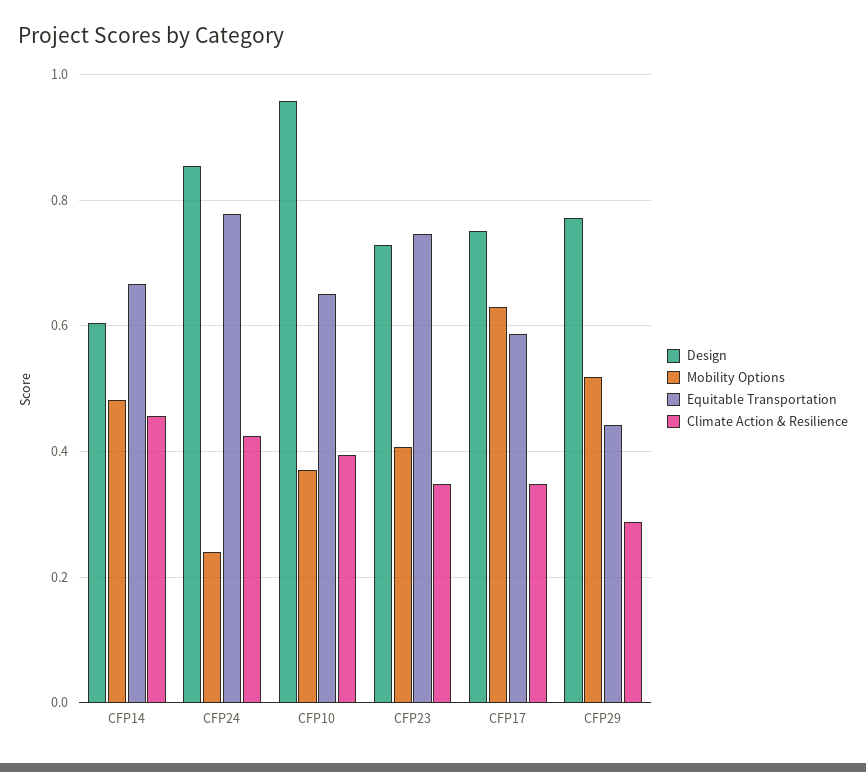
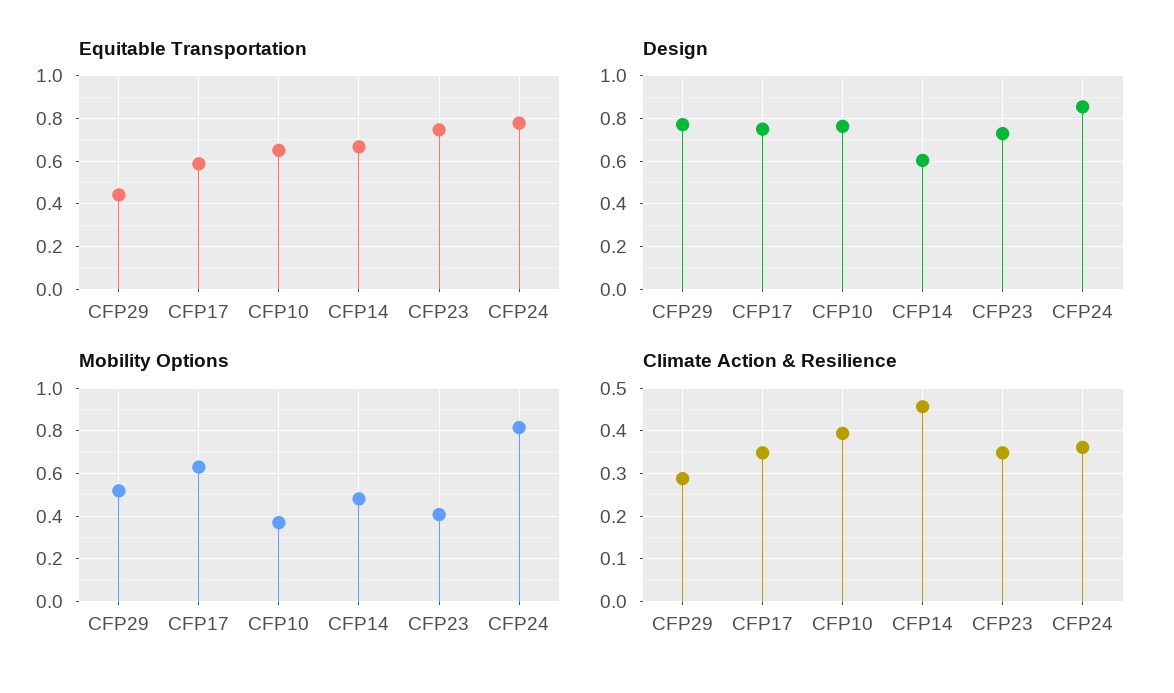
  {
    "Design": {
      "CFP14": 0.6,
      "CFP24": 0.86,
-     "CFP10": 0.96,
+     "CFP10": 0.75,
      "CFP23": 0.72,
      "CFP17": 0.76,
      "CFP29": 0.78
    },
    "Mobility Options": {
      "CFP14": 0.48,
-     "CFP24": 0.24,
+     "CFP24": 0.8,
      "CFP10": 0.38,
      "CFP23": 0.4,
      "CFP17": 0.62,
      "CFP29": 0.52
    },
    "Equitable Transportation": {
      "CFP14": 0.66,
      "CFP24": 0.78,
      "CFP10": 0.66,
      "CFP23": 0.74,
      "CFP17": 0.58,
      "CFP29": 0.44
    },
    "Climate Action & Resilience": {
      "CFP14": 0.46,
-     "CFP24": 0.42,
+     "CFP24": 0.36,
      "CFP10": 0.4,
      "CFP23": 0.34,
      "CFP17": 0.34,
      "CFP29": 0.28
    }
  }

